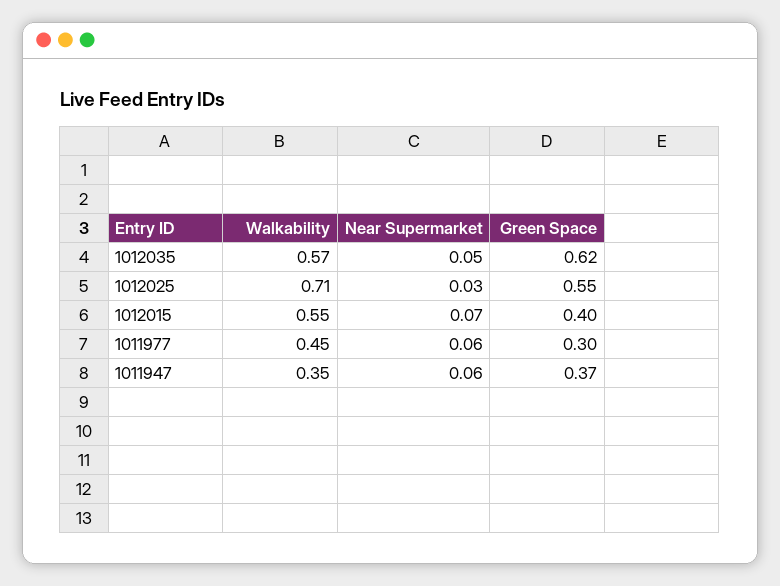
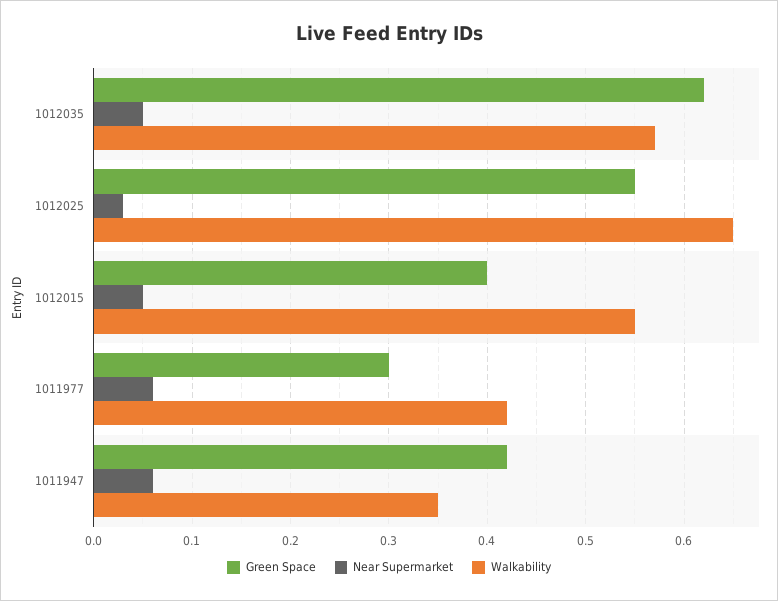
  {
    "Walkability": {
      "1012035": 0.57,
-     "1012025": 0.71,
+     "1012025": 0.65,
      "1012015": 0.55,
-     "1011977": 0.45,
+     "1011977": 0.42,
      "1011947": 0.35
    },
    "Near Supermarket": {
      "1012035": 0.05,
      "1012025": 0.03,
-     "1012015": 0.07,
+     "1012015": 0.05,
      "1011977": 0.06,
      "1011947": 0.06
    },
    "Green Space": {
      "1012035": 0.62,
      "1012025": 0.55,
      "1012015": 0.4,
      "1011977": 0.3,
-     "1011947": 0.37
+     "1011947": 0.42
    }
  }

